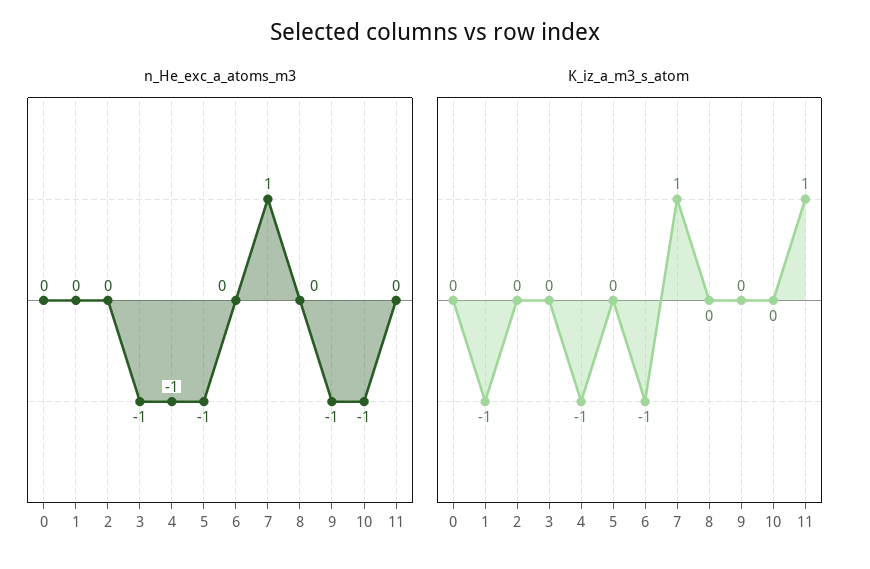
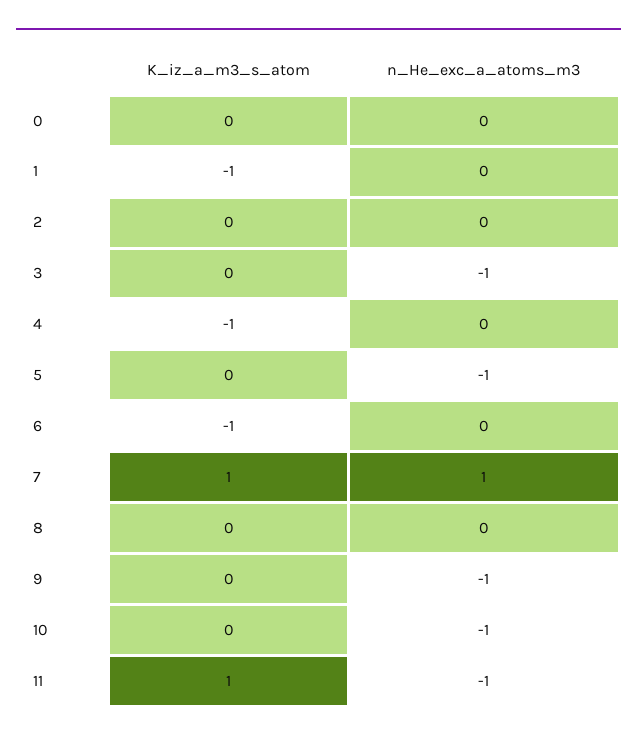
  {
    "n_He_exc_a_atoms_m3": {
      "0": 0,
      "1": 0,
      "2": 0,
      "3": -1,
-     "4": -1,
+     "4": 0,
      "5": -1,
      "6": 0,
      "7": 1,
      "8": 0,
      "9": -1,
      "10": -1,
-     "11": 0
+     "11": -1
    },
    "K_iz_a_m3_s_atom": {
      "0": 0,
      "1": -1,
      "2": 0,
      "3": 0,
      "4": -1,
      "5": 0,
      "6": -1,
      "7": 1,
      "8": 0,
      "9": 0,
      "10": 0,
      "11": 1
    }
  }

